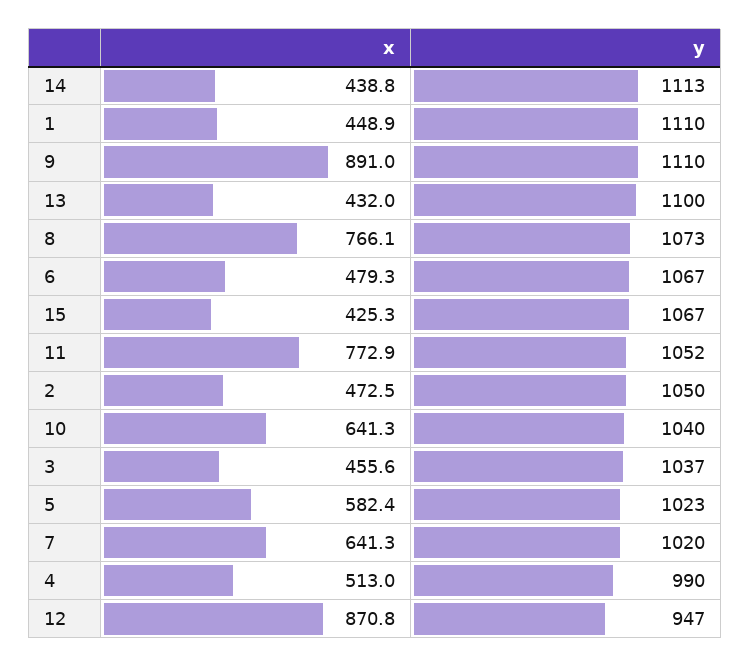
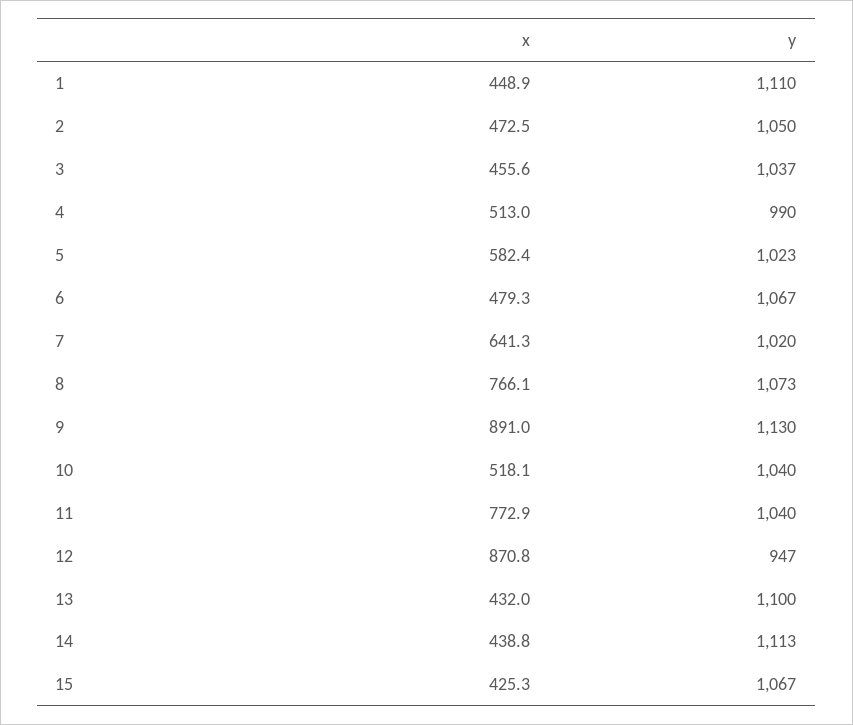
  {
    "x": {
      "14": 438.8,
      "1": 448.9,
      "9": 891,
      "13": 432,
      "8": 766.1,
      "6": 479.3,
      "15": 425.3,
      "11": 772.9,
      "2": 472.5,
-     "10": 641.3,
+     "10": 518.1,
      "3": 455.6,
      "5": 582.4,
      "7": 641.3,
      "4": 513,
      "12": 870.8
    },
    "y": {
      "14": 1113,
      "1": 1110,
-     "9": 1110,
+     "9": 1130,
      "13": 1100,
      "8": 1073,
      "6": 1067,
      "15": 1067,
-     "11": 1052,
+     "11": 1040,
      "2": 1050,
      "10": 1040,
      "3": 1037,
      "5": 1023,
      "7": 1020,
      "4": 990,
      "12": 947
    }
  }

